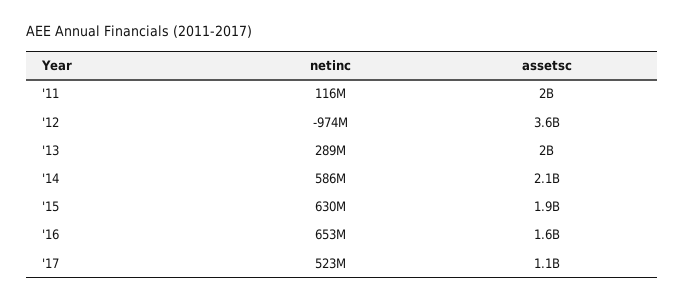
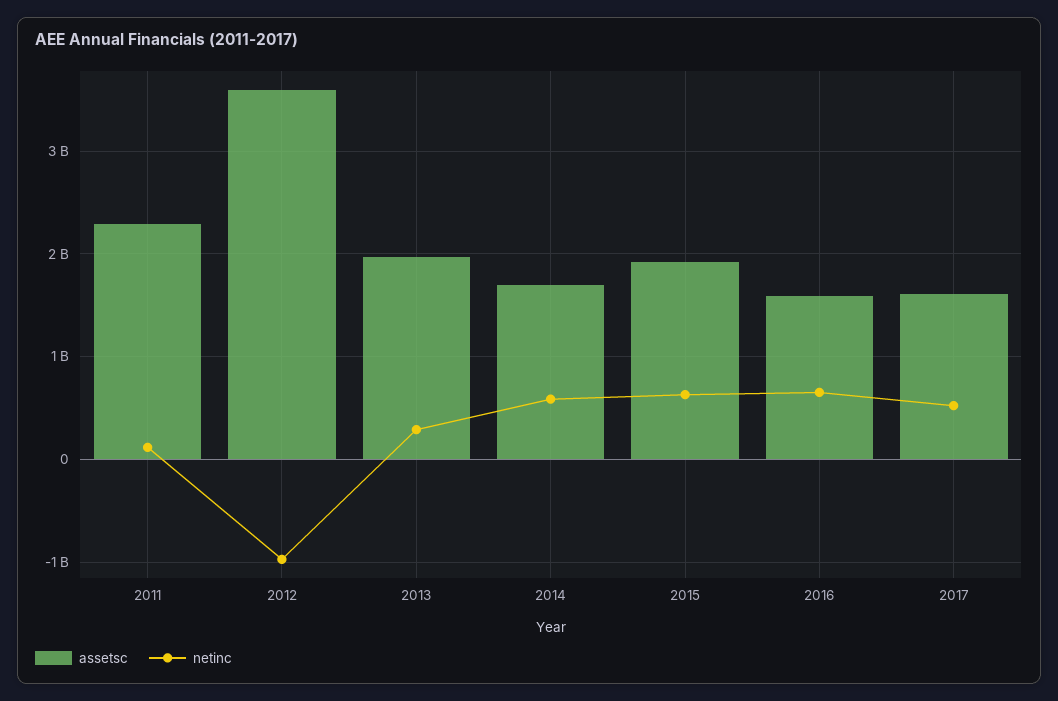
  {
    "netinc": {
      "'11": 116000000,
      "'12": -974000000,
      "'13": 289000000,
      "'14": 586000000,
      "'15": 630000000,
      "'16": 653000000,
      "'17": 523000000
    },
    "assetsc": {
-     "'11": 2000000000,
+     "'11": 2300000000,
      "'12": 3600000000,
      "'13": 2000000000,
-     "'14": 2100000000,
+     "'14": 1700000000,
      "'15": 1900000000,
      "'16": 1600000000,
-     "'17": 1100000000
+     "'17": 1600000000
    }
  }

